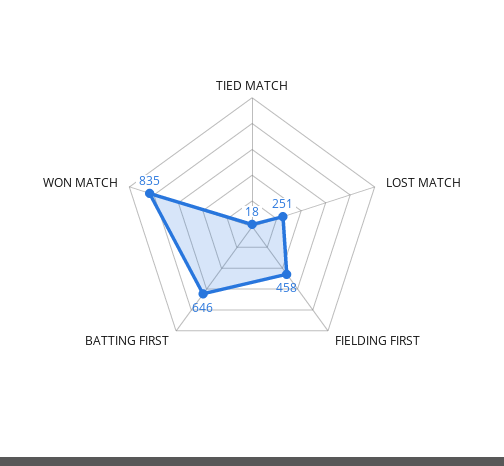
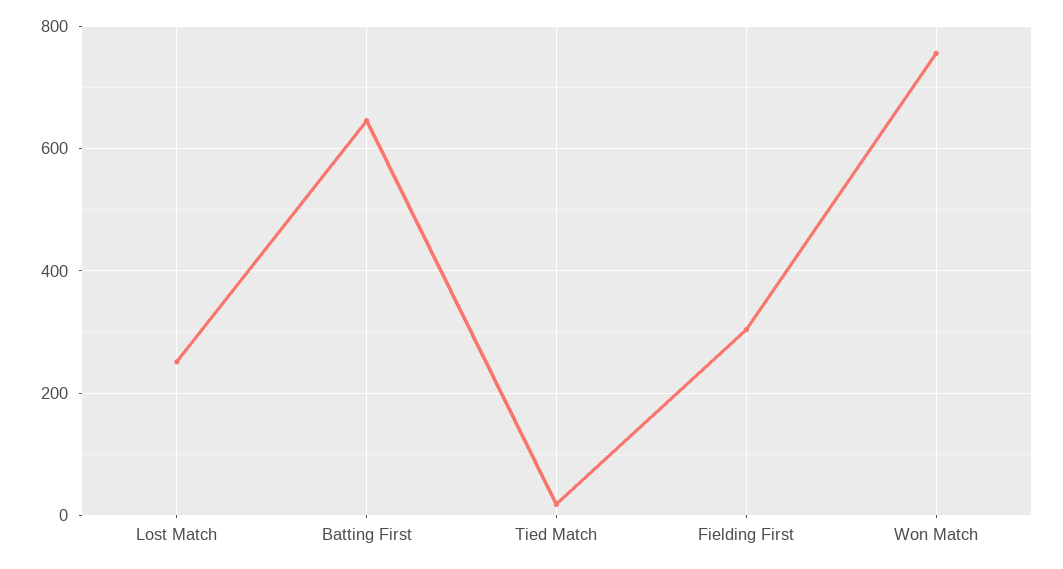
  {
    "TIED MATCH": 18,
    "LOST MATCH": 251,
-   "FIELDING FIRST": 458,
+   "FIELDING FIRST": 300,
    "BATTING FIRST": 646,
-   "WON MATCH": 835
+   "WON MATCH": 760
  }

